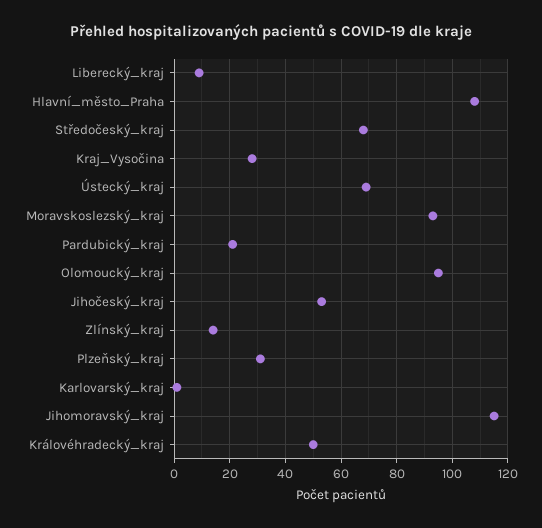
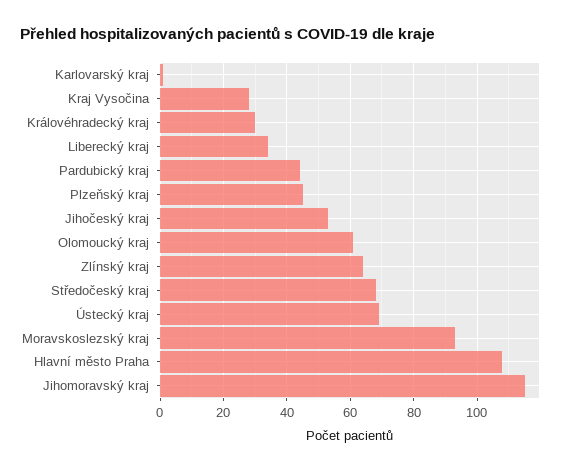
  {
-   "Liberecký_kraj": 10,
+   "Liberecký_kraj": 35,
    "Hlavní_město_Praha": 110,
    "Středočeský_kraj": 70,
    "Kraj_Vysočina": 30,
    "Ústecký_kraj": 70,
    "Moravskoslezský_kraj": 95,
-   "Pardubický_kraj": 20,
+   "Pardubický_kraj": 45,
-   "Olomoucký_kraj": 95,
+   "Olomoucký_kraj": 60,
    "Jihočeský_kraj": 55,
-   "Zlínský_kraj": 15,
+   "Zlínský_kraj": 65,
-   "Plzeňský_kraj": 30,
+   "Plzeňský_kraj": 45,
    "Karlovarský_kraj": 0,
    "Jihomoravský_kraj": 115,
-   "Královéhradecký_kraj": 50
+   "Královéhradecký_kraj": 30
  }

